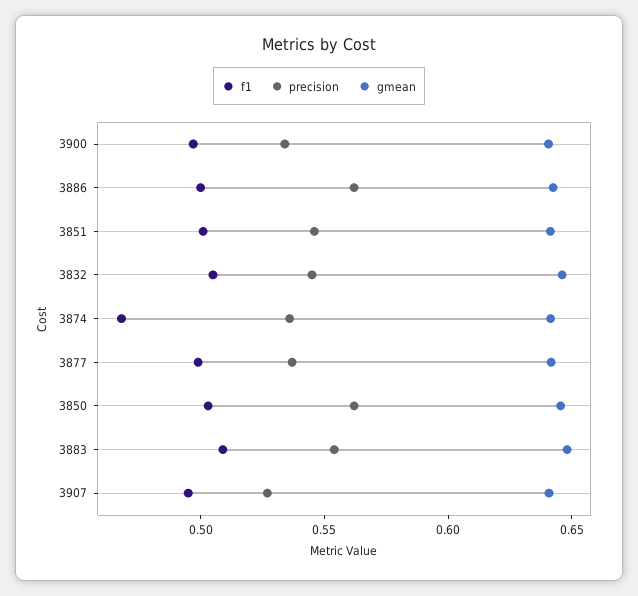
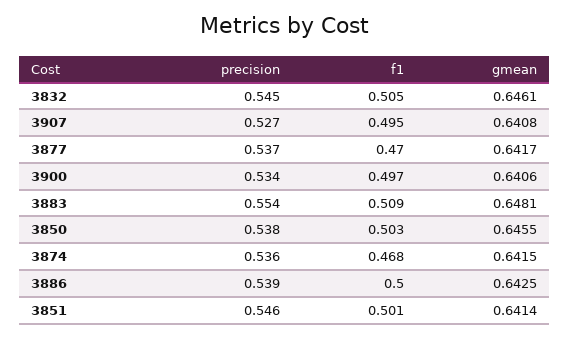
  {
    "f1": {
      "3900": 0.497,
      "3886": 0.5,
      "3851": 0.501,
      "3832": 0.505,
      "3874": 0.468,
-     "3877": 0.5,
+     "3877": 0.47,
      "3850": 0.503,
      "3883": 0.509,
      "3907": 0.495
    },
    "precision": {
      "3900": 0.534,
-     "3886": 0.56,
+     "3886": 0.539,
      "3851": 0.546,
      "3832": 0.545,
      "3874": 0.536,
      "3877": 0.537,
-     "3850": 0.56,
+     "3850": 0.538,
      "3883": 0.554,
      "3907": 0.527
    },
    "gmean": {
      "3900": 0.6406,
      "3886": 0.6425,
      "3851": 0.6414,
      "3832": 0.6461,
      "3874": 0.6415,
      "3877": 0.6417,
      "3850": 0.6455,
      "3883": 0.6481,
      "3907": 0.6408
    }
  }

